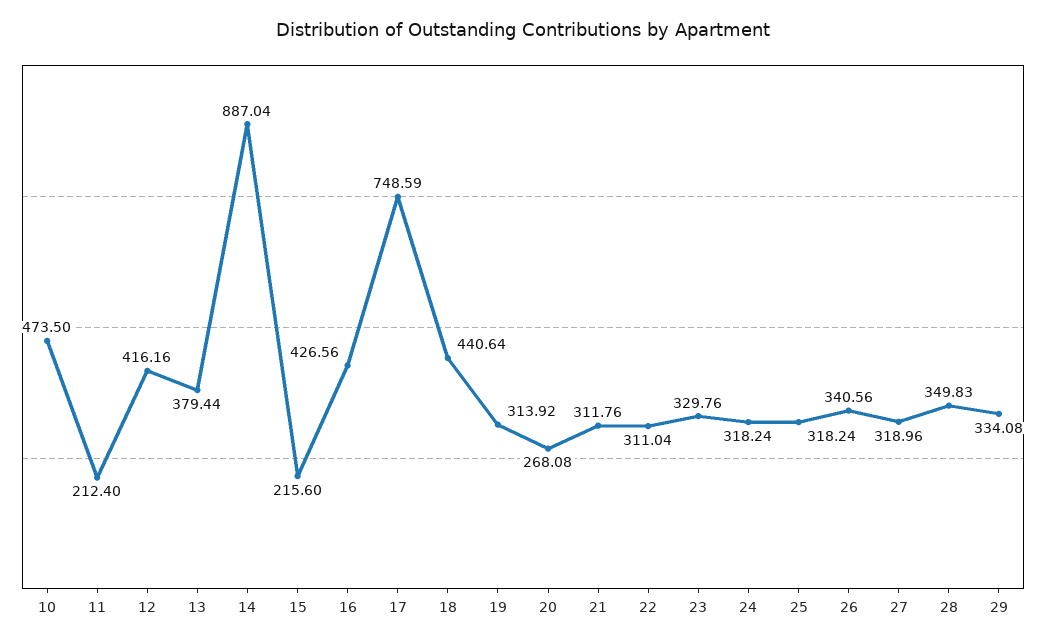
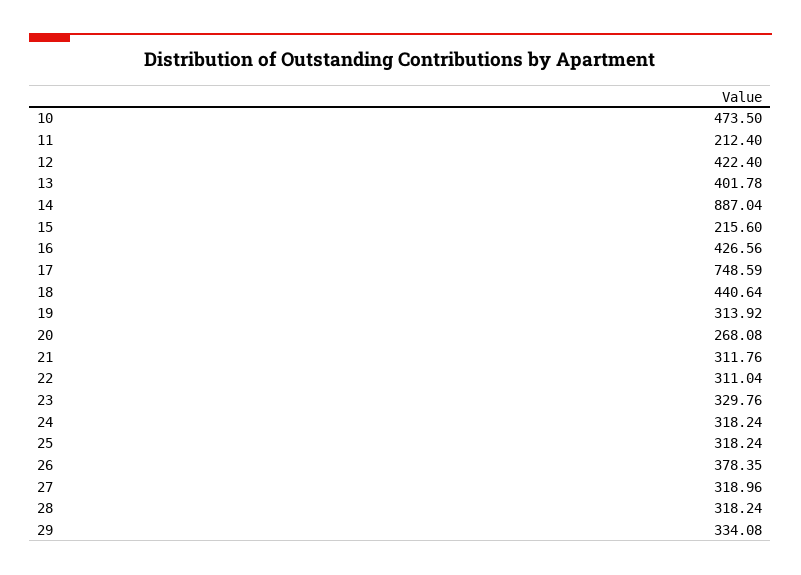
  {
    "10": 473.5,
    "11": 212.4,
-   "12": 416.16,
+   "12": 422.4,
-   "13": 379.44,
+   "13": 401.78,
    "14": 887.04,
    "15": 215.6,
    "16": 426.56,
    "17": 748.59,
    "18": 440.64,
    "19": 313.92,
    "20": 268.08,
    "21": 311.76,
    "22": 311.04,
    "23": 329.76,
    "24": 318.24,
    "25": 318.24,
-   "26": 340.56,
+   "26": 378.35,
    "27": 318.96,
-   "28": 349.83,
+   "28": 318.24,
    "29": 334.08
  }

